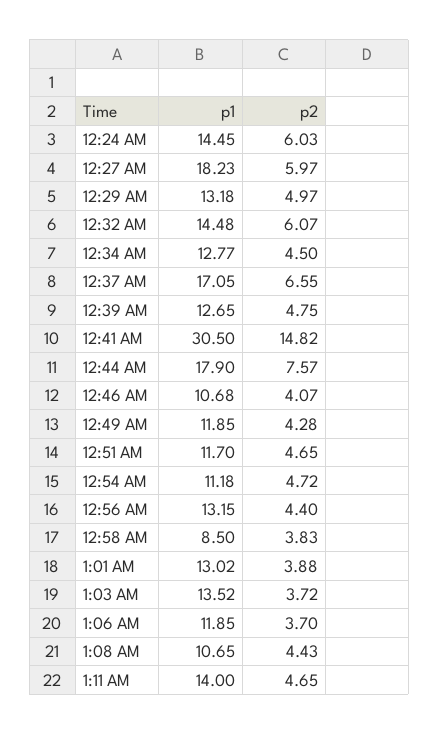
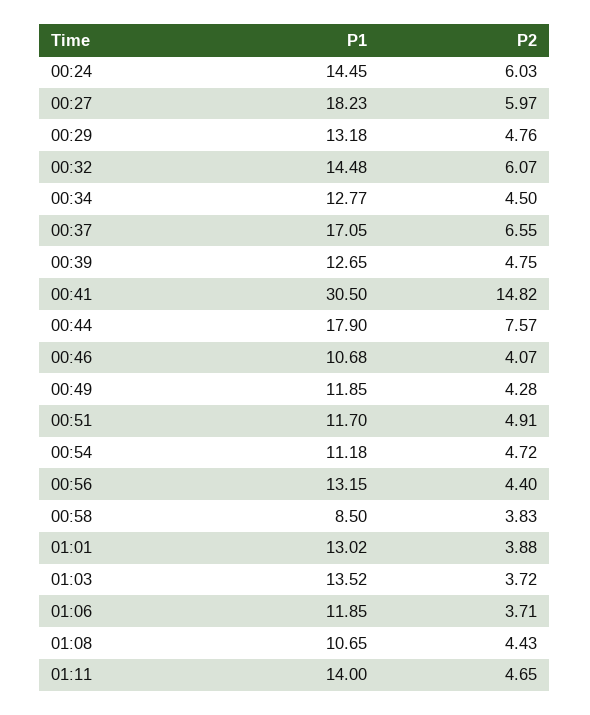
  {
    "p1": {
      "12:24 AM": 14.45,
      "12:27 AM": 18.23,
      "12:29 AM": 13.18,
      "12:32 AM": 14.48,
      "12:34 AM": 12.77,
      "12:37 AM": 17.05,
      "12:39 AM": 12.65,
      "12:41 AM": 30.5,
      "12:44 AM": 17.9,
      "12:46 AM": 10.68,
      "12:49 AM": 11.85,
      "12:51 AM": 11.7,
      "12:54 AM": 11.18,
      "12:56 AM": 13.15,
      "12:58 AM": 8.5,
      "1:01 AM": 13.02,
      "1:03 AM": 13.52,
      "1:06 AM": 11.85,
      "1:08 AM": 10.65,
      "1:11 AM": 14
    },
    "p2": {
      "12:24 AM": 6.03,
      "12:27 AM": 5.97,
-     "12:29 AM": 4.97,
+     "12:29 AM": 4.76,
      "12:32 AM": 6.07,
      "12:34 AM": 4.5,
      "12:37 AM": 6.55,
      "12:39 AM": 4.75,
      "12:41 AM": 14.82,
      "12:44 AM": 7.57,
      "12:46 AM": 4.07,
      "12:49 AM": 4.28,
-     "12:51 AM": 4.65,
+     "12:51 AM": 4.91,
      "12:54 AM": 4.72,
      "12:56 AM": 4.4,
      "12:58 AM": 3.83,
      "1:01 AM": 3.88,
      "1:03 AM": 3.72,
-     "1:06 AM": 3.7,
+     "1:06 AM": 3.71,
      "1:08 AM": 4.43,
      "1:11 AM": 4.65
    }
  }

